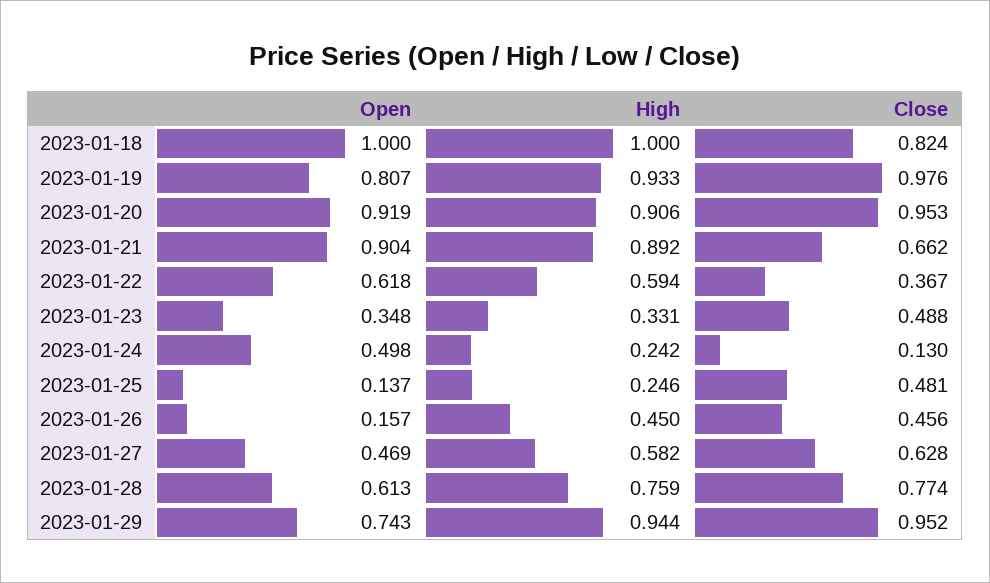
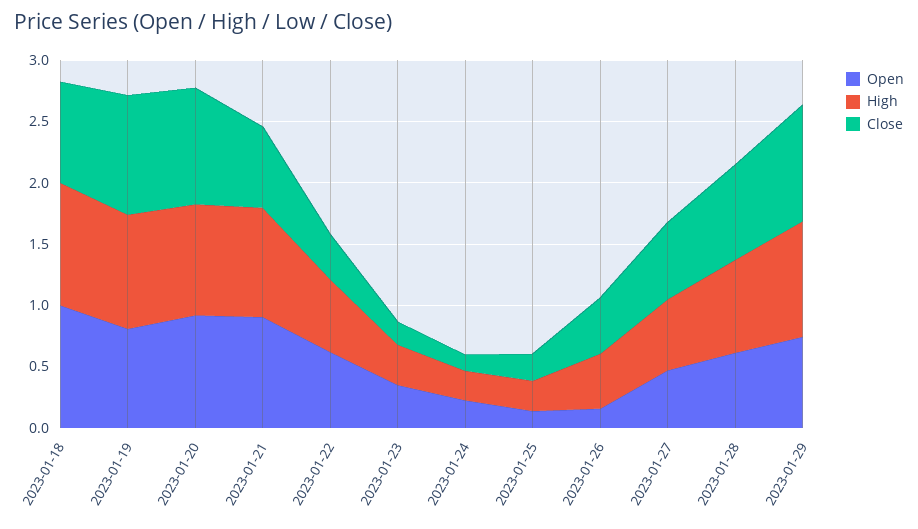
  {
    "Open": {
      "2023-01-18": 1,
      "2023-01-19": 0.807,
      "2023-01-20": 0.919,
      "2023-01-21": 0.904,
      "2023-01-22": 0.618,
      "2023-01-23": 0.348,
-     "2023-01-24": 0.498,
+     "2023-01-24": 0.2,
      "2023-01-25": 0.137,
      "2023-01-26": 0.157,
      "2023-01-27": 0.469,
      "2023-01-28": 0.613,
      "2023-01-29": 0.743
    },
    "High": {
      "2023-01-18": 1,
      "2023-01-19": 0.933,
      "2023-01-20": 0.906,
      "2023-01-21": 0.892,
      "2023-01-22": 0.594,
      "2023-01-23": 0.331,
      "2023-01-24": 0.242,
      "2023-01-25": 0.246,
      "2023-01-26": 0.45,
      "2023-01-27": 0.582,
      "2023-01-28": 0.759,
      "2023-01-29": 0.944
    },
    "Close": {
      "2023-01-18": 0.824,
      "2023-01-19": 0.976,
      "2023-01-20": 0.953,
      "2023-01-21": 0.662,
      "2023-01-22": 0.367,
-     "2023-01-23": 0.488,
+     "2023-01-23": 0.2,
      "2023-01-24": 0.13,
-     "2023-01-25": 0.481,
+     "2023-01-25": 0.2,
      "2023-01-26": 0.456,
      "2023-01-27": 0.628,
      "2023-01-28": 0.774,
      "2023-01-29": 0.952
    }
  }

